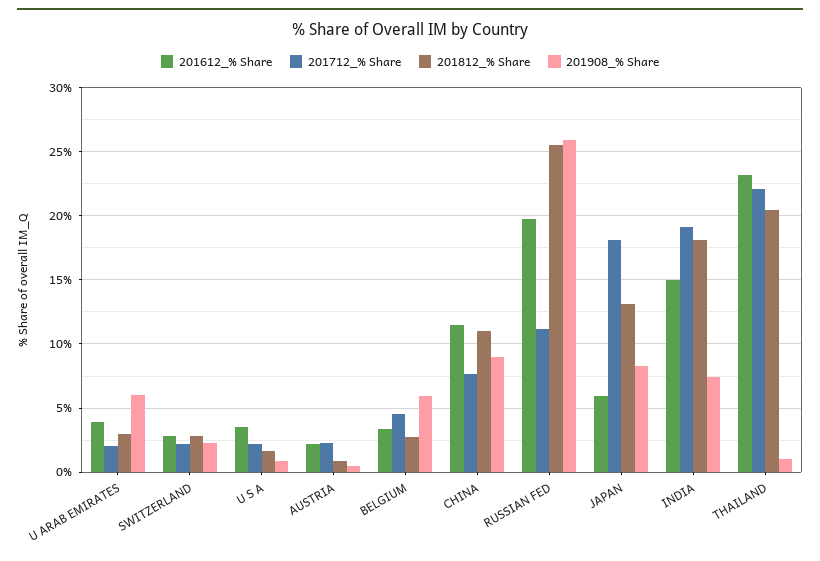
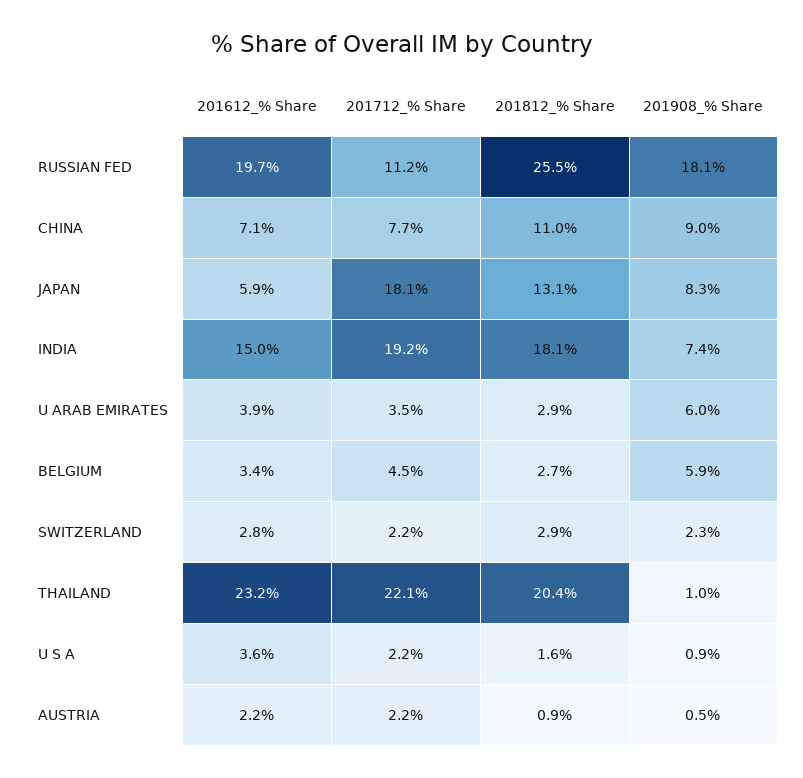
  {
    "201612_% Share": {
      "U ARAB EMIRATES": 3.9,
      "SWITZERLAND": 2.8,
      "U S A": 3.6,
      "AUSTRIA": 2.2,
      "BELGIUM": 3.4,
-     "CHINA": 11.5,
+     "CHINA": 7.1,
      "RUSSIAN FED": 19.7,
      "JAPAN": 5.9,
      "INDIA": 15,
      "THAILAND": 23.2
    },
    "201712_% Share": {
-     "U ARAB EMIRATES": 2,
+     "U ARAB EMIRATES": 3.5,
      "SWITZERLAND": 2.2,
      "U S A": 2.2,
      "AUSTRIA": 2.2,
      "BELGIUM": 4.5,
      "CHINA": 7.7,
      "RUSSIAN FED": 11.2,
      "JAPAN": 18.1,
      "INDIA": 19.2,
      "THAILAND": 22.1
    },
    "201812_% Share": {
      "U ARAB EMIRATES": 2.9,
      "SWITZERLAND": 2.9,
      "U S A": 1.6,
      "AUSTRIA": 0.9,
      "BELGIUM": 2.7,
      "CHINA": 11,
      "RUSSIAN FED": 25.5,
      "JAPAN": 13.1,
      "INDIA": 18.1,
      "THAILAND": 20.4
    },
    "201908_% Share": {
      "U ARAB EMIRATES": 6,
      "SWITZERLAND": 2.3,
      "U S A": 0.9,
      "AUSTRIA": 0.5,
      "BELGIUM": 5.9,
      "CHINA": 9,
-     "RUSSIAN FED": 26,
+     "RUSSIAN FED": 18.1,
      "JAPAN": 8.3,
      "INDIA": 7.4,
      "THAILAND": 1
    }
  }

